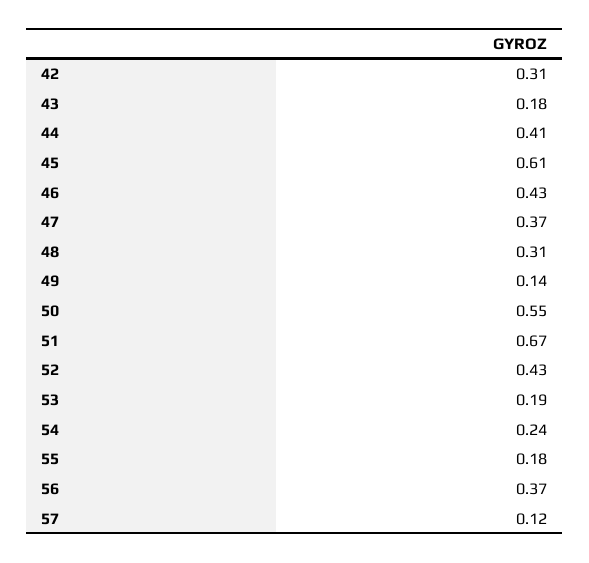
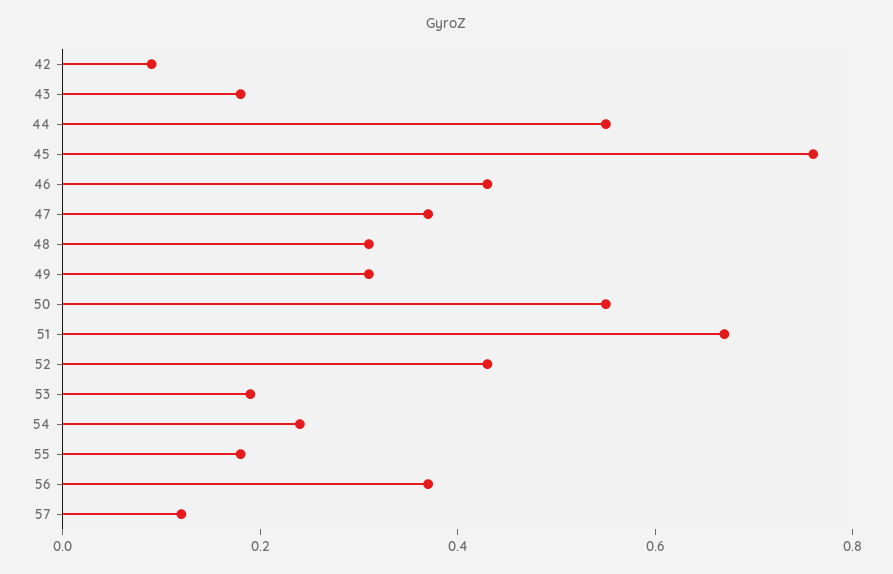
  {
-   "42": 0.31,
+   "42": 0.1,
    "43": 0.18,
-   "44": 0.41,
+   "44": 0.55,
-   "45": 0.61,
+   "45": 0.75,
    "46": 0.43,
    "47": 0.37,
    "48": 0.31,
-   "49": 0.14,
+   "49": 0.3,
    "50": 0.55,
    "51": 0.67,
    "52": 0.43,
    "53": 0.19,
    "54": 0.24,
    "55": 0.18,
    "56": 0.37,
    "57": 0.12
  }

